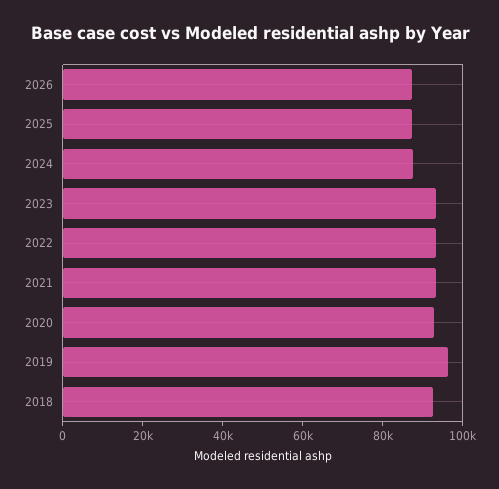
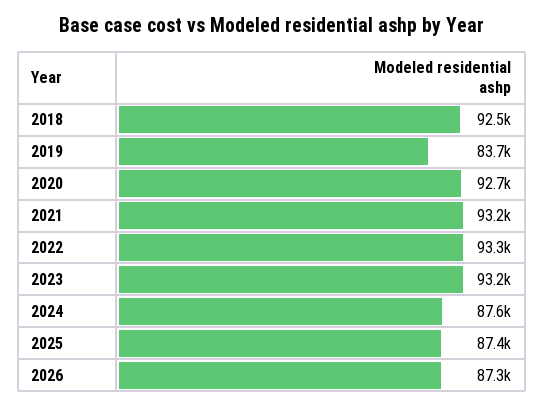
  {
    "2026": 87300,
    "2025": 87400,
    "2024": 87600,
    "2023": 93200,
    "2022": 93300,
    "2021": 93200,
    "2020": 92700,
-   "2019": 95000,
+   "2019": 83700,
    "2018": 92500
  }

